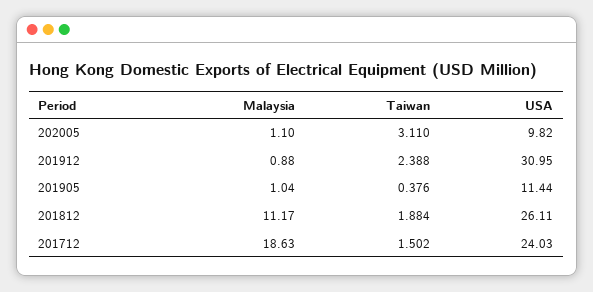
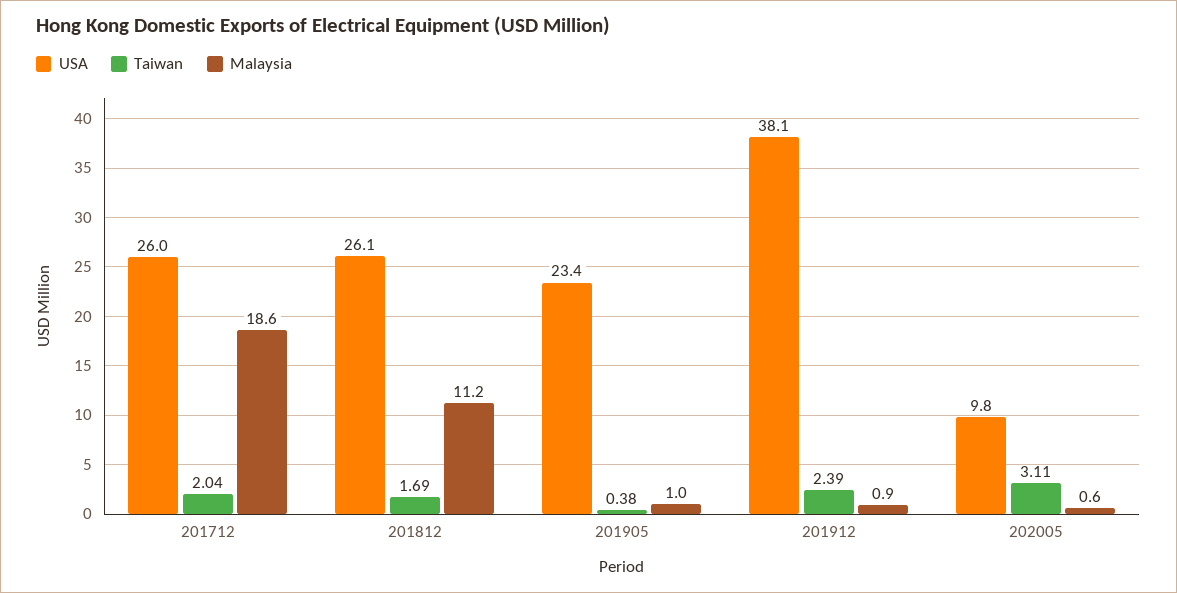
  {
    "Malaysia": {
-     "202005": 1.1,
+     "202005": 0.6,
      "201912": 0.88,
      "201905": 1.04,
      "201812": 11.17,
      "201712": 18.63
    },
    "Taiwan": {
      "202005": 3.11,
      "201912": 2.388,
      "201905": 0.376,
-     "201812": 1.884,
+     "201812": 1.69,
-     "201712": 1.502
+     "201712": 2.04
    },
    "USA": {
      "202005": 9.82,
-     "201912": 30.95,
+     "201912": 38.1,
-     "201905": 11.44,
+     "201905": 23.4,
      "201812": 26.11,
-     "201712": 24.03
+     "201712": 26
    }
  }

